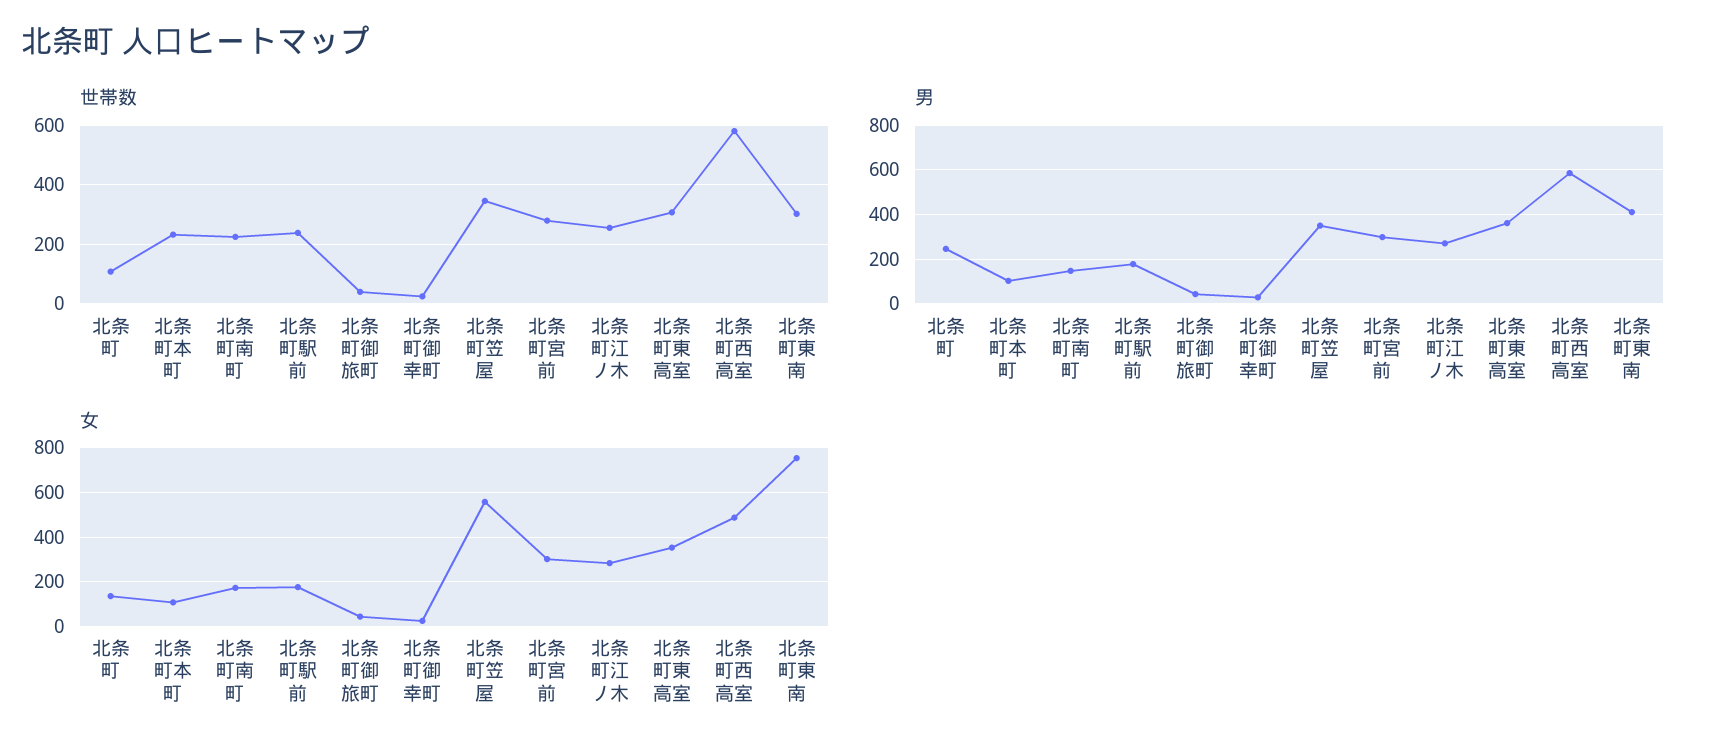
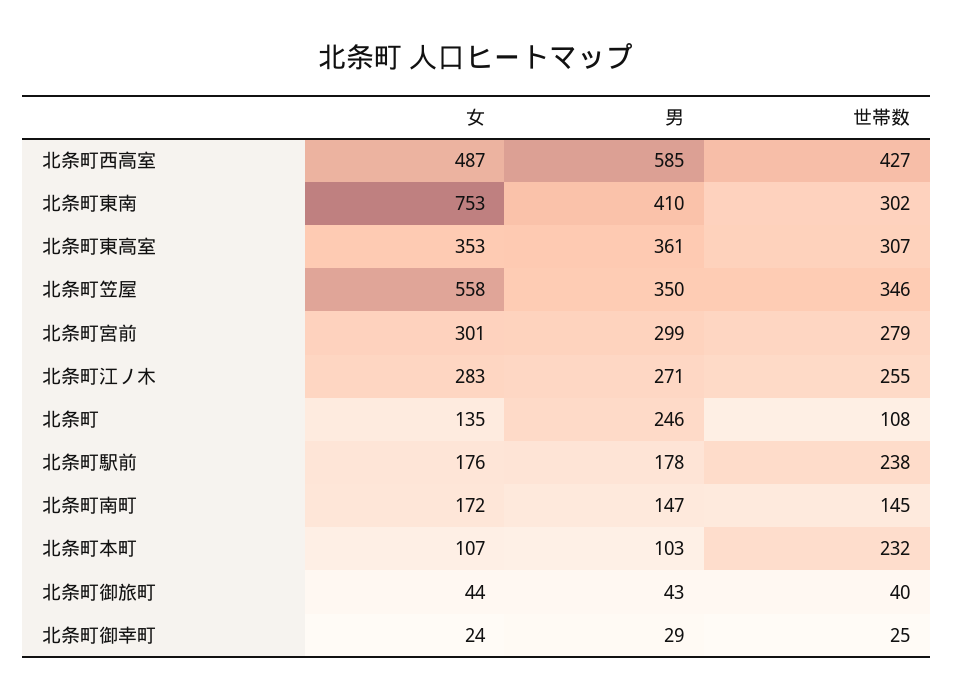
  {
    "世帯数": {
      "北条町": 108,
      "北条町本町": 232,
-     "北条町南町": 225,
+     "北条町南町": 145,
      "北条町駅前": 238,
      "北条町御旅町": 40,
      "北条町御幸町": 25,
      "北条町笠屋": 346,
      "北条町宮前": 279,
      "北条町江ノ木": 255,
      "北条町東高室": 307,
-     "北条町西高室": 575,
+     "北条町西高室": 427,
      "北条町東南": 302
    },
    "男": {
      "北条町": 246,
      "北条町本町": 103,
      "北条町南町": 147,
      "北条町駅前": 178,
      "北条町御旅町": 43,
      "北条町御幸町": 29,
      "北条町笠屋": 350,
      "北条町宮前": 299,
      "北条町江ノ木": 271,
      "北条町東高室": 361,
      "北条町西高室": 585,
      "北条町東南": 410
    },
    "女": {
      "北条町": 135,
      "北条町本町": 107,
      "北条町南町": 172,
      "北条町駅前": 176,
      "北条町御旅町": 44,
      "北条町御幸町": 24,
      "北条町笠屋": 558,
      "北条町宮前": 301,
      "北条町江ノ木": 283,
      "北条町東高室": 353,
      "北条町西高室": 487,
      "北条町東南": 753
    }
  }

